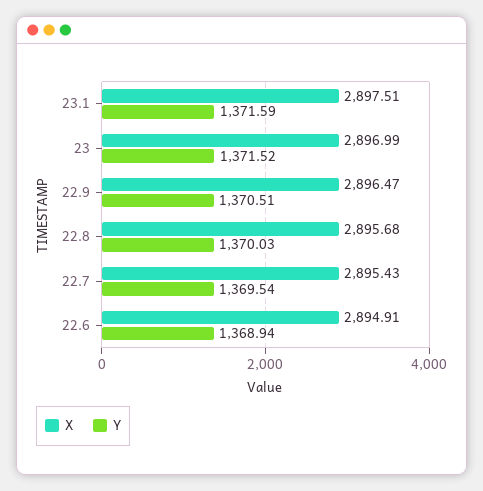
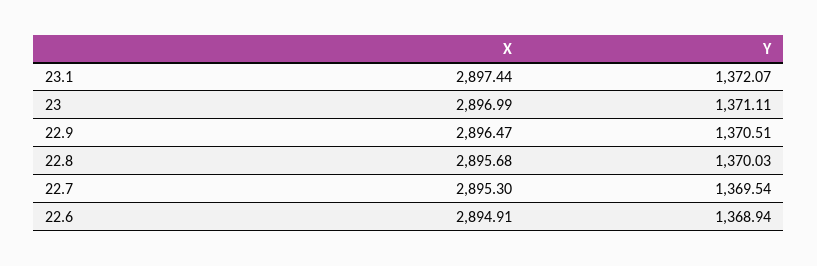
  {
    "X": {
-     "23.1": 2897.51,
+     "23.1": 2897.44,
      "23": 2896.99,
      "22.9": 2896.47,
      "22.8": 2895.68,
-     "22.7": 2895.43,
+     "22.7": 2895.3,
      "22.6": 2894.91
    },
    "Y": {
-     "23.1": 1371.59,
+     "23.1": 1372.07,
-     "23": 1371.52,
+     "23": 1371.11,
      "22.9": 1370.51,
      "22.8": 1370.03,
      "22.7": 1369.54,
      "22.6": 1368.94
    }
  }

